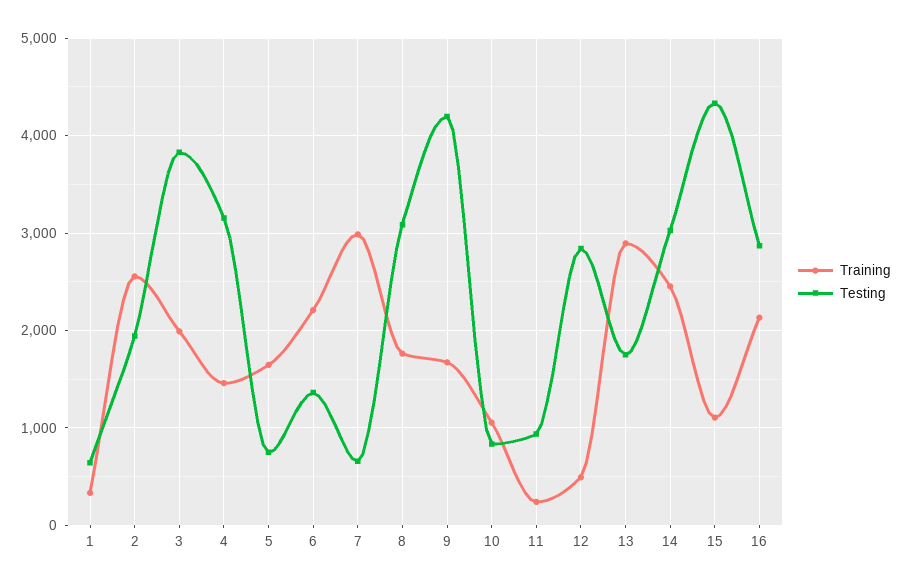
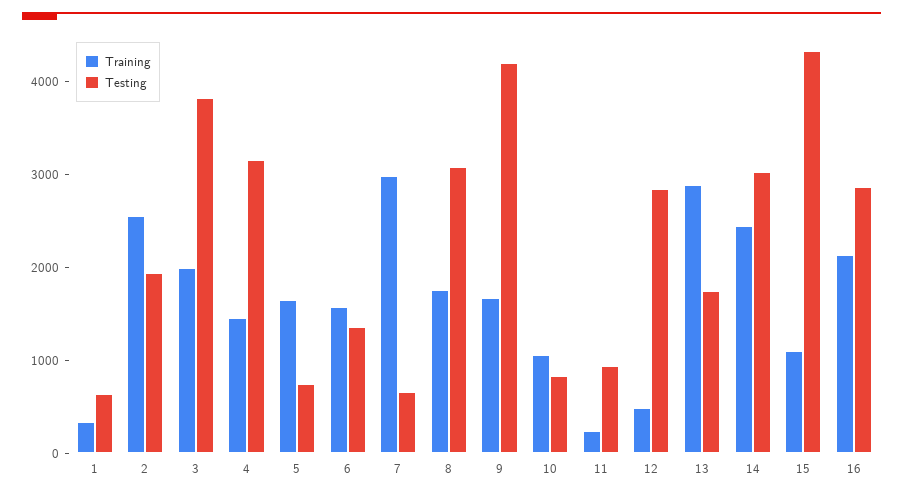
  {
    "Training": {
      "1": 300,
      "2": 2600,
      "3": 2000,
      "4": 1500,
      "5": 1600,
-     "6": 2200,
+     "6": 1600,
      "7": 3000,
      "8": 1800,
      "9": 1700,
      "10": 1100,
      "11": 200,
      "12": 500,
      "13": 2900,
      "14": 2500,
      "15": 1100,
      "16": 2100
    },
    "Testing": {
      "1": 600,
      "2": 1900,
      "3": 3800,
      "4": 3200,
      "5": 700,
      "6": 1400,
      "7": 700,
      "8": 3100,
      "9": 4200,
      "10": 800,
      "11": 900,
      "12": 2800,
      "13": 1800,
      "14": 3000,
      "15": 4300,
      "16": 2900
    }
  }

